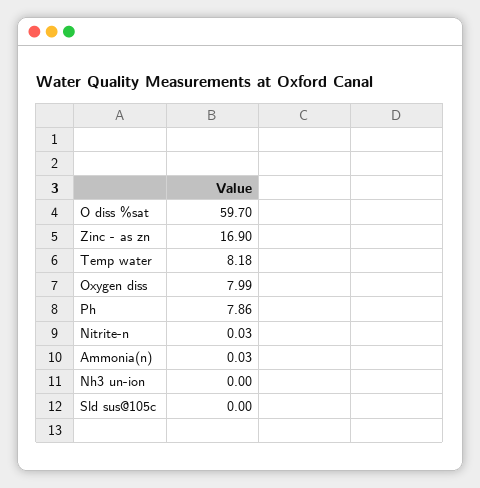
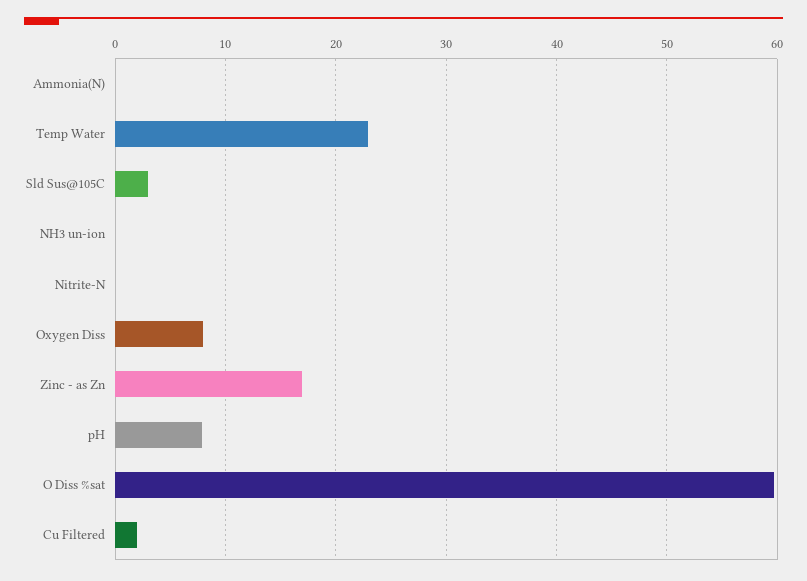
  {
    "O diss %sat": 59.7,
    "Zinc - as zn": 16.9,
-   "Temp water": 8.18,
+   "Temp water": 23,
    "Oxygen diss": 7.99,
    "Ph": 7.86,
    "Nitrite-n": 0.03,
    "Ammonia(n)": 0.03,
    "Nh3 un-ion": 0,
-   "Sld sus@105c": 0
+   "Sld sus@105c": 3,
+   "Cu Filtered": 2
  }

